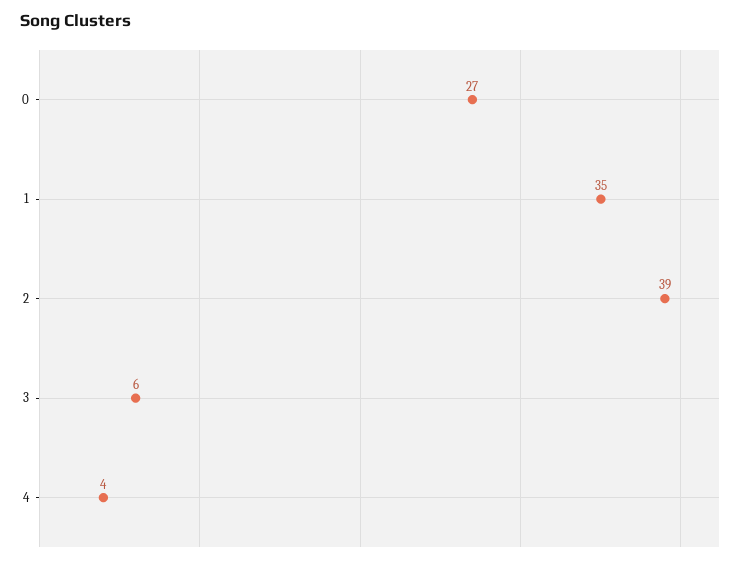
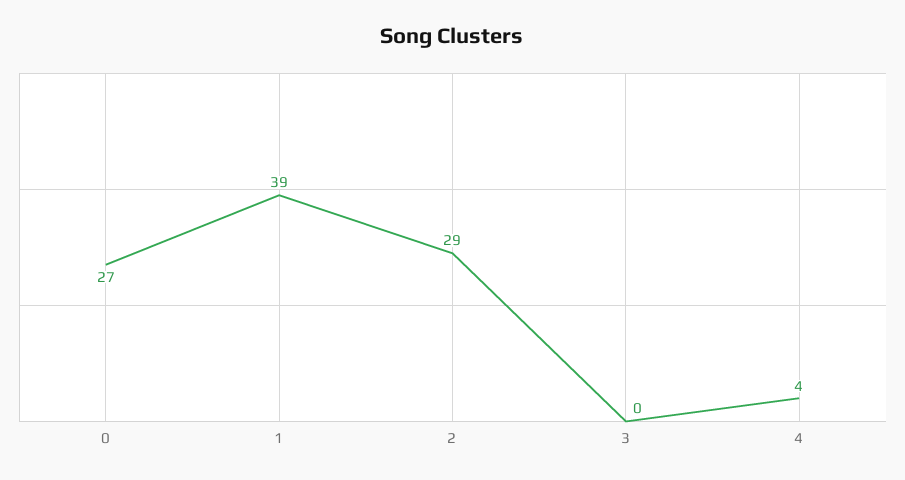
  {
    "0": 27,
-   "1": 35,
+   "1": 39,
-   "2": 39,
+   "2": 29,
-   "3": 6,
+   "3": 0,
    "4": 4
  }

